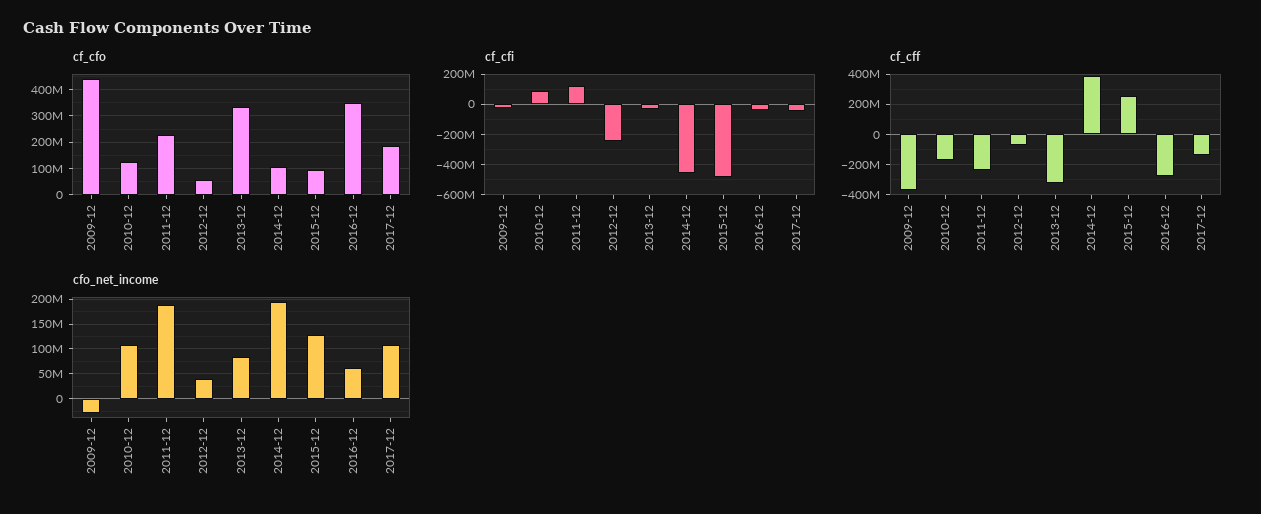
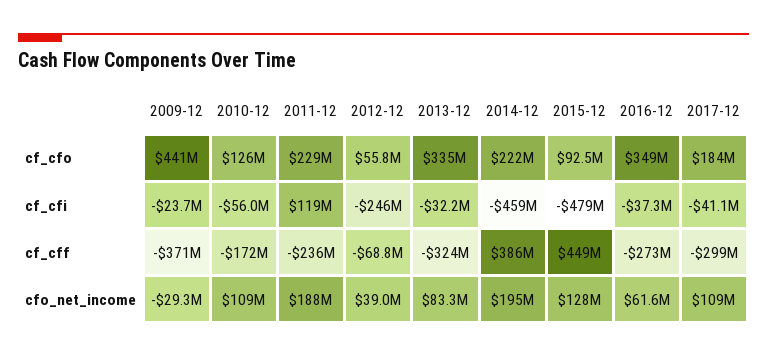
  {
    "cf_cfo": {
      "2009-12": 441000000,
      "2010-12": 126000000,
      "2011-12": 229000000,
      "2012-12": 55800000,
      "2013-12": 335000000,
-     "2014-12": 100000000,
+     "2014-12": 222000000,
      "2015-12": 92500000,
      "2016-12": 349000000,
      "2017-12": 184000000
    },
    "cf_cfi": {
      "2009-12": -23700000,
-     "2010-12": 100000000,
+     "2010-12": -56000000,
      "2011-12": 119000000,
      "2012-12": -246000000,
      "2013-12": -32200000,
      "2014-12": -459000000,
      "2015-12": -479000000,
      "2016-12": -37300000,
      "2017-12": -41100000
    },
    "cf_cff": {
      "2009-12": -371000000,
      "2010-12": -172000000,
      "2011-12": -236000000,
      "2012-12": -68800000,
      "2013-12": -324000000,
      "2014-12": 386000000,
-     "2015-12": 250000000,
+     "2015-12": 449000000,
      "2016-12": -273000000,
-     "2017-12": -150000000
+     "2017-12": -299000000
    },
    "cfo_net_income": {
      "2009-12": -29300000,
      "2010-12": 109000000,
      "2011-12": 188000000,
      "2012-12": 39000000,
      "2013-12": 83300000,
      "2014-12": 195000000,
      "2015-12": 128000000,
      "2016-12": 61600000,
      "2017-12": 109000000
    }
  }

